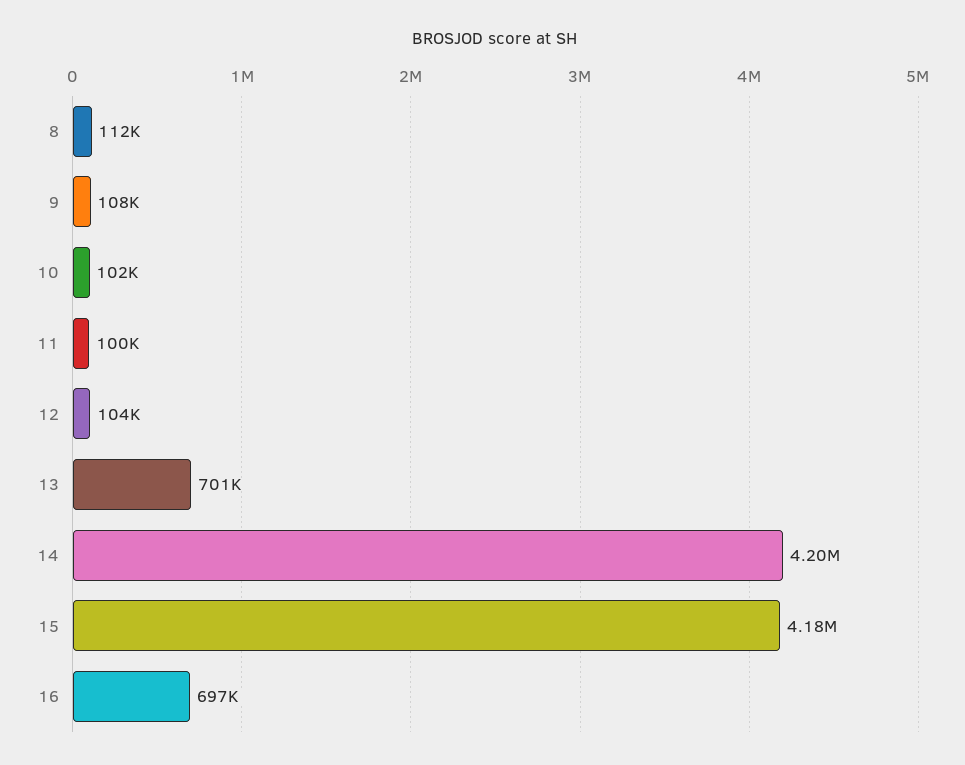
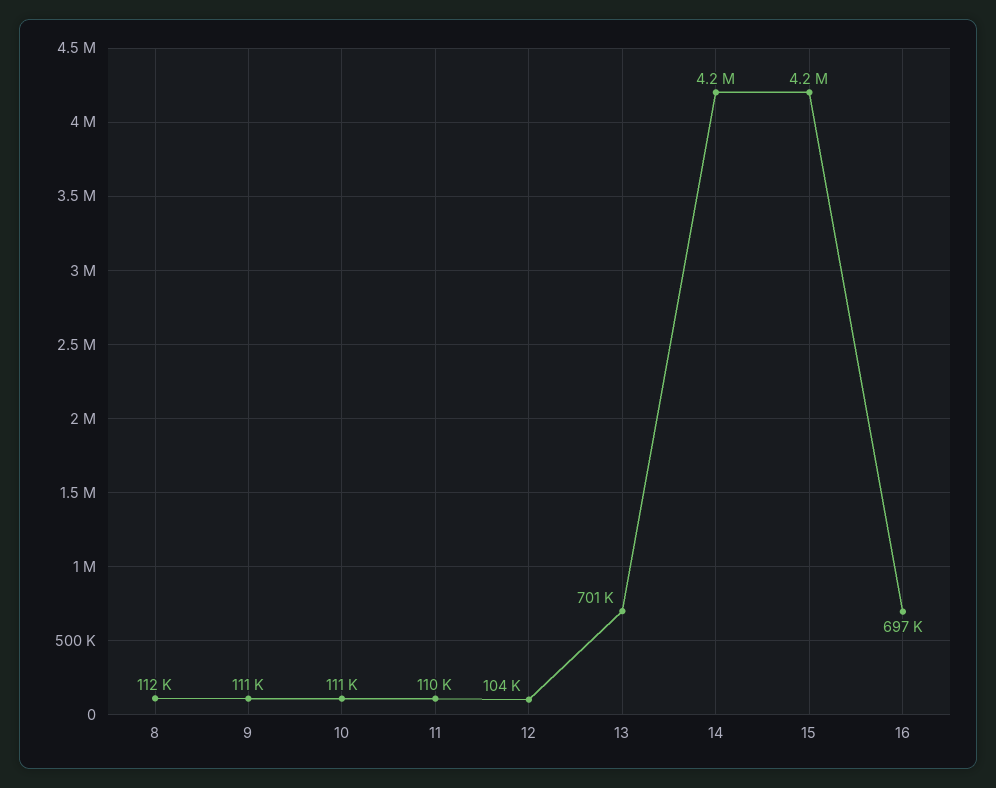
  {
    "8": 112000,
-   "9": 108000,
+   "9": 111000,
-   "10": 102000,
+   "10": 111000,
-   "11": 100000,
+   "11": 110000,
    "12": 104000,
    "13": 701000,
    "14": 4200000,
-   "15": 4180000,
+   "15": 4200000,
    "16": 697000
  }

